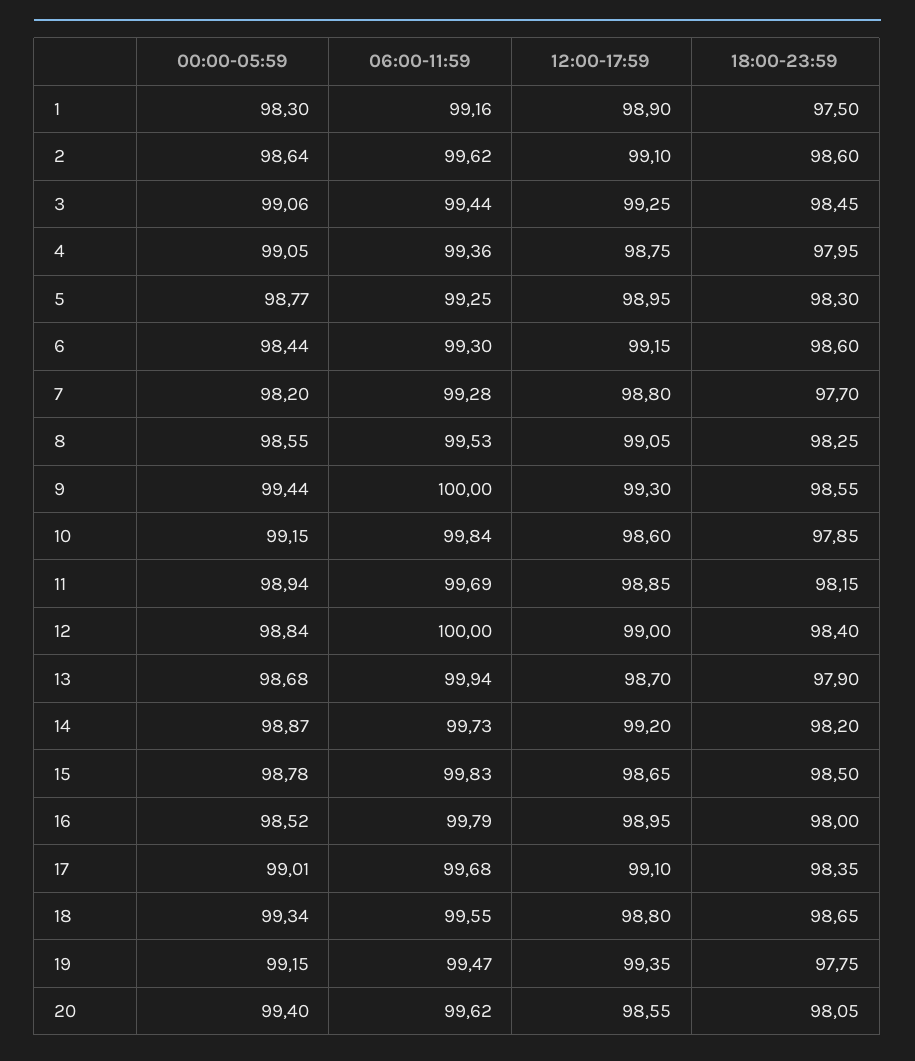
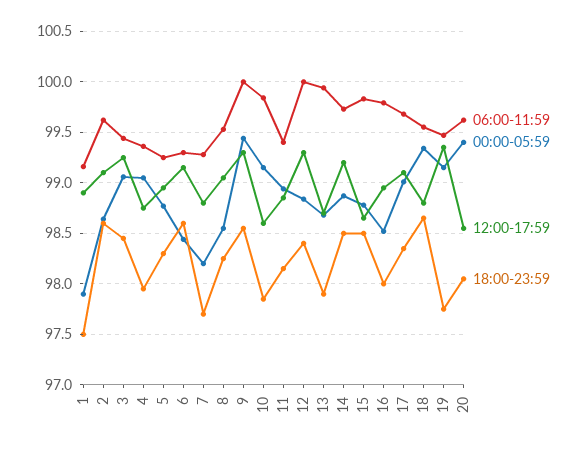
  {
    "00:00-05:59": {
-     "1": 98.3,
+     "1": 97.9,
      "2": 98.64,
      "3": 99.06,
      "4": 99.05,
      "5": 98.77,
      "6": 98.44,
      "7": 98.2,
      "8": 98.55,
      "9": 99.44,
      "10": 99.15,
      "11": 98.94,
      "12": 98.84,
      "13": 98.68,
      "14": 98.87,
      "15": 98.78,
      "16": 98.52,
      "17": 99.01,
      "18": 99.34,
      "19": 99.15,
      "20": 99.4
    },
    "06:00-11:59": {
      "1": 99.16,
      "2": 99.62,
      "3": 99.44,
      "4": 99.36,
      "5": 99.25,
      "6": 99.3,
      "7": 99.28,
      "8": 99.53,
      "9": 100,
      "10": 99.84,
-     "11": 99.69,
+     "11": 99.4,
      "12": 100,
      "13": 99.94,
      "14": 99.73,
      "15": 99.83,
      "16": 99.79,
      "17": 99.68,
      "18": 99.55,
      "19": 99.47,
      "20": 99.62
    },
    "12:00-17:59": {
      "1": 98.9,
      "2": 99.1,
      "3": 99.25,
      "4": 98.75,
      "5": 98.95,
      "6": 99.15,
      "7": 98.8,
      "8": 99.05,
      "9": 99.3,
      "10": 98.6,
      "11": 98.85,
-     "12": 99,
+     "12": 99.3,
      "13": 98.7,
      "14": 99.2,
      "15": 98.65,
      "16": 98.95,
      "17": 99.1,
      "18": 98.8,
      "19": 99.35,
      "20": 98.55
    },
    "18:00-23:59": {
      "1": 97.5,
      "2": 98.6,
      "3": 98.45,
      "4": 97.95,
      "5": 98.3,
      "6": 98.6,
      "7": 97.7,
      "8": 98.25,
      "9": 98.55,
      "10": 97.85,
      "11": 98.15,
      "12": 98.4,
      "13": 97.9,
-     "14": 98.2,
+     "14": 98.5,
      "15": 98.5,
      "16": 98,
      "17": 98.35,
      "18": 98.65,
      "19": 97.75,
      "20": 98.05
    }
  }

